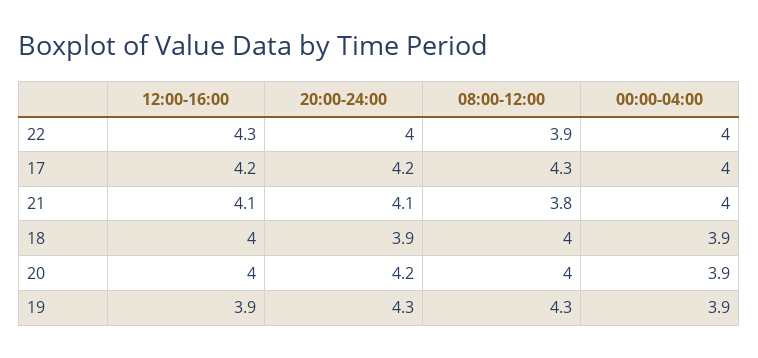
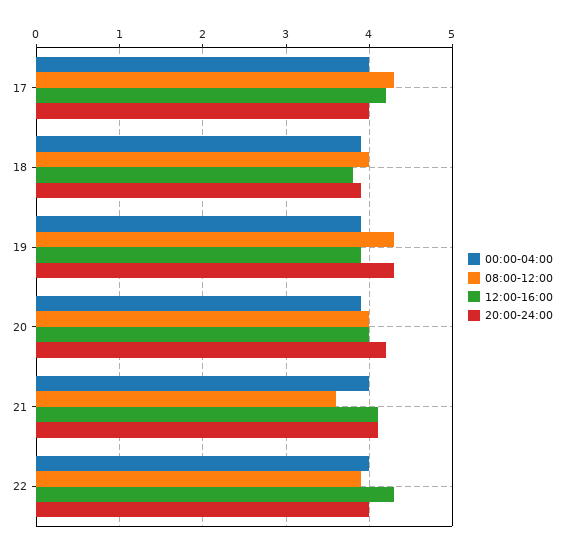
  {
    "12:00-16:00": {
      "22": 4.3,
      "17": 4.2,
      "21": 4.1,
-     "18": 4,
+     "18": 3.8,
      "20": 4,
      "19": 3.9
    },
    "20:00-24:00": {
      "22": 4,
-     "17": 4.2,
+     "17": 4,
      "21": 4.1,
      "18": 3.9,
      "20": 4.2,
      "19": 4.3
    },
    "08:00-12:00": {
      "22": 3.9,
      "17": 4.3,
-     "21": 3.8,
+     "21": 3.6,
      "18": 4,
      "20": 4,
      "19": 4.3
    },
    "00:00-04:00": {
      "22": 4,
      "17": 4,
      "21": 4,
      "18": 3.9,
      "20": 3.9,
      "19": 3.9
    }
  }

